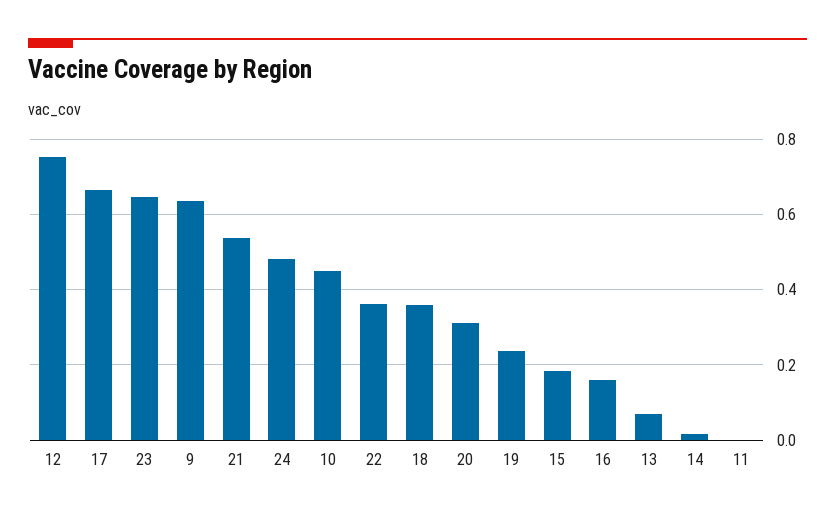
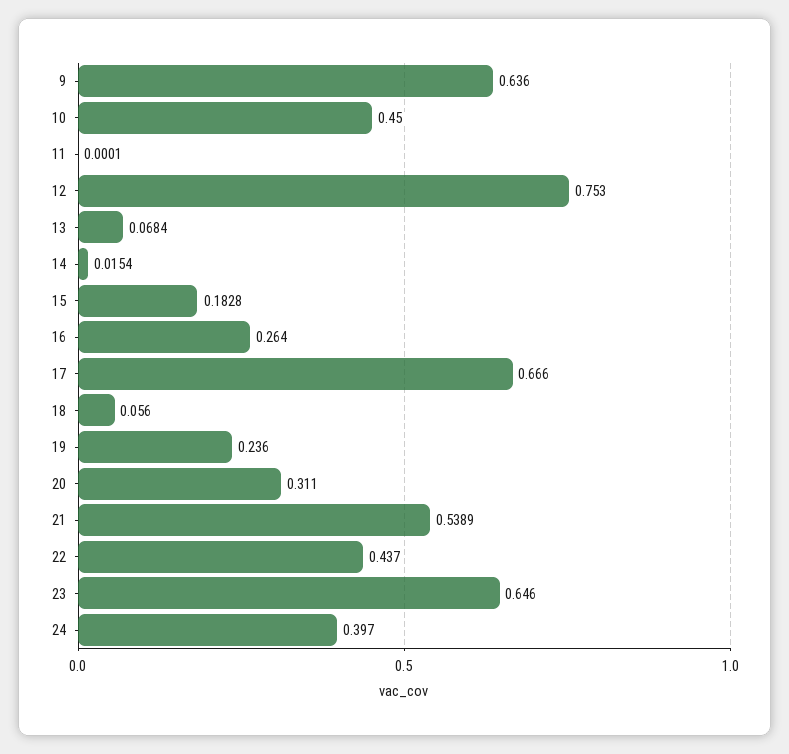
  {
    "12": 0.753,
    "17": 0.666,
    "23": 0.646,
    "9": 0.636,
    "21": 0.5389,
-   "24": 0.48,
+   "24": 0.397,
    "10": 0.45,
-   "22": 0.36,
+   "22": 0.437,
-   "18": 0.36,
+   "18": 0.056,
    "20": 0.311,
    "19": 0.236,
    "15": 0.1828,
-   "16": 0.16,
+   "16": 0.264,
    "13": 0.0684,
    "14": 0.0154,
    "11": 0.0001
  }

